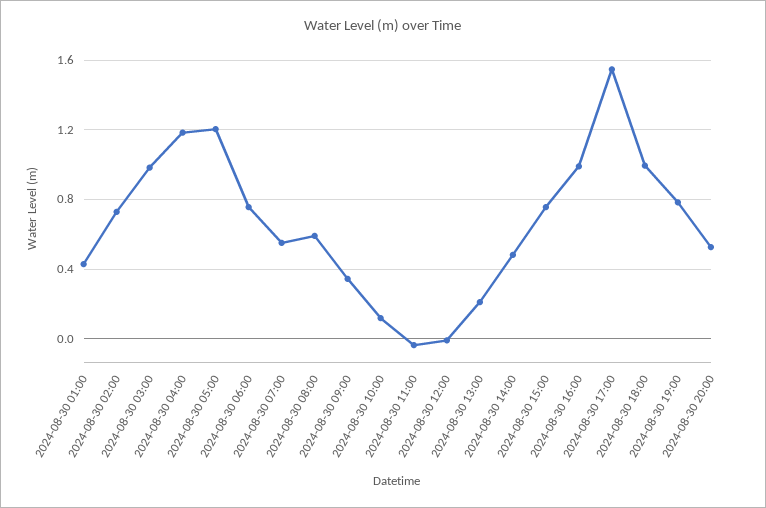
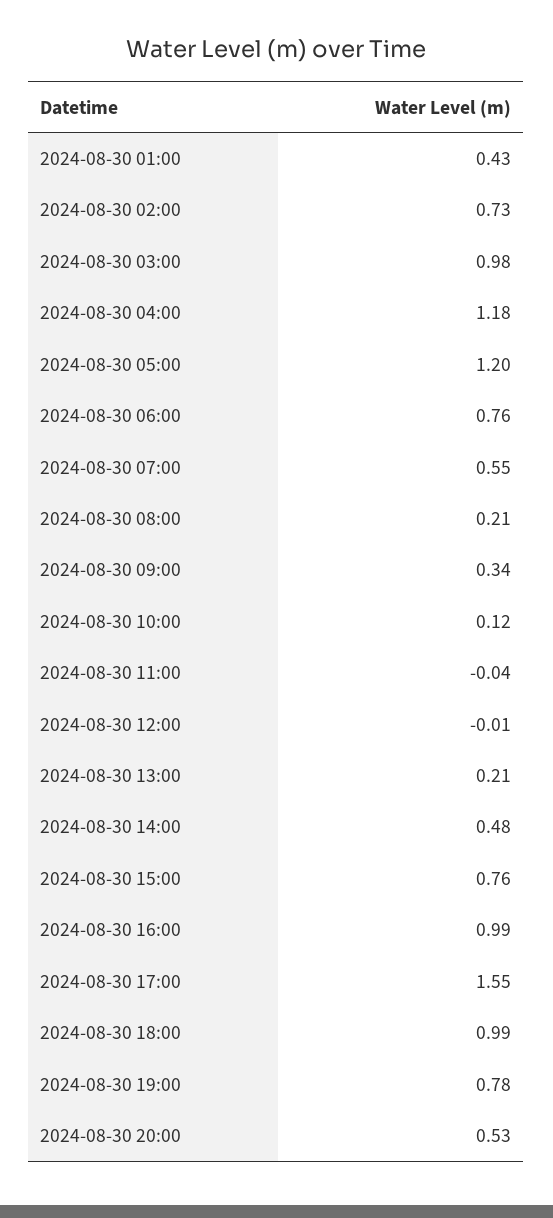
  {
    "2024-08-30 01:00": 0.43,
    "2024-08-30 02:00": 0.73,
    "2024-08-30 03:00": 0.98,
    "2024-08-30 04:00": 1.18,
    "2024-08-30 05:00": 1.2,
    "2024-08-30 06:00": 0.76,
    "2024-08-30 07:00": 0.55,
-   "2024-08-30 08:00": 0.6,
+   "2024-08-30 08:00": 0.21,
    "2024-08-30 09:00": 0.34,
    "2024-08-30 10:00": 0.12,
    "2024-08-30 11:00": -0.04,
    "2024-08-30 12:00": -0.01,
    "2024-08-30 13:00": 0.21,
    "2024-08-30 14:00": 0.48,
    "2024-08-30 15:00": 0.76,
    "2024-08-30 16:00": 0.99,
    "2024-08-30 17:00": 1.55,
    "2024-08-30 18:00": 0.99,
    "2024-08-30 19:00": 0.78,
    "2024-08-30 20:00": 0.53
  }

